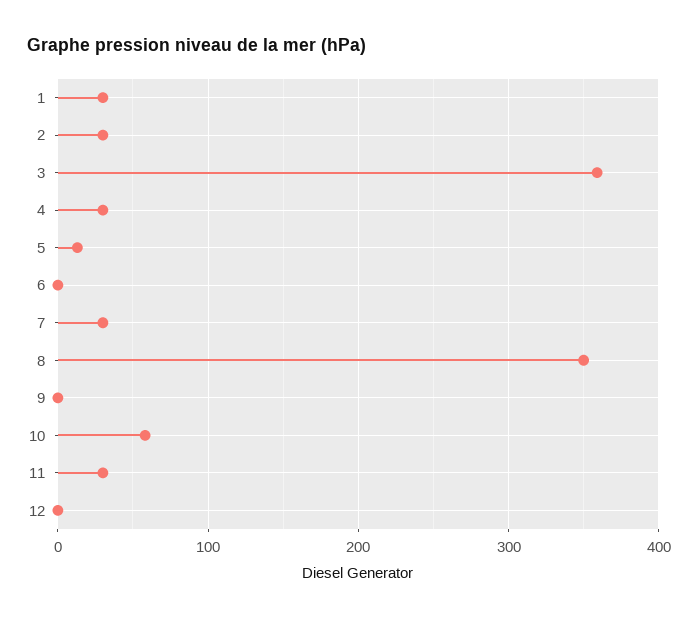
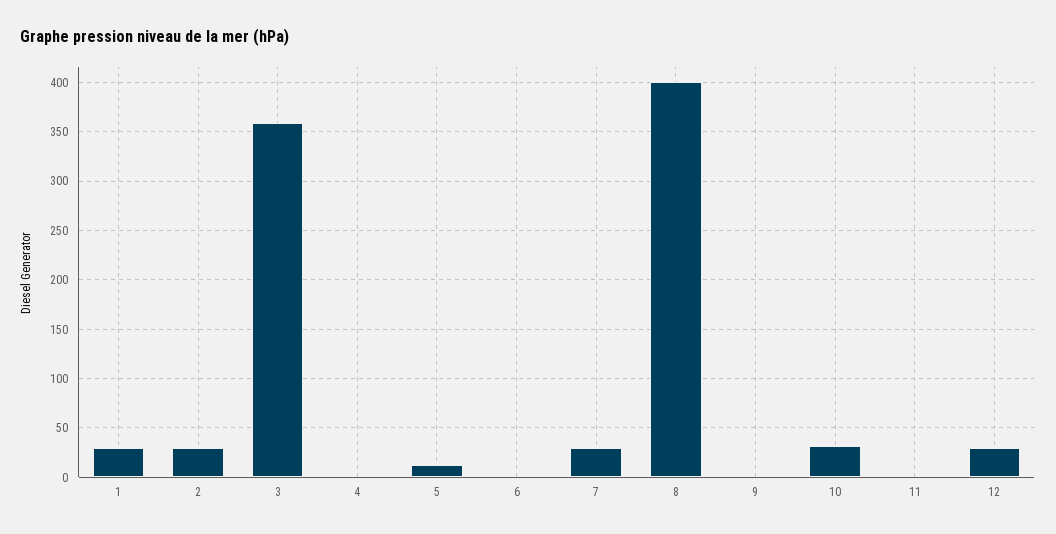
  {
    "1": 30,
    "2": 30,
    "3": 360,
-   "4": 30,
+   "4": 0,
    "5": 10,
    "6": 0,
    "7": 30,
-   "8": 350,
+   "8": 400,
    "9": 0,
-   "10": 60,
+   "10": 30,
-   "11": 30,
+   "11": 0,
-   "12": 0
+   "12": 30
  }

